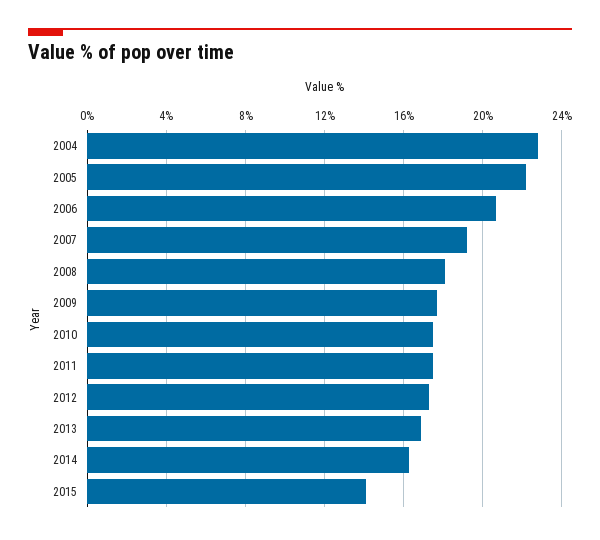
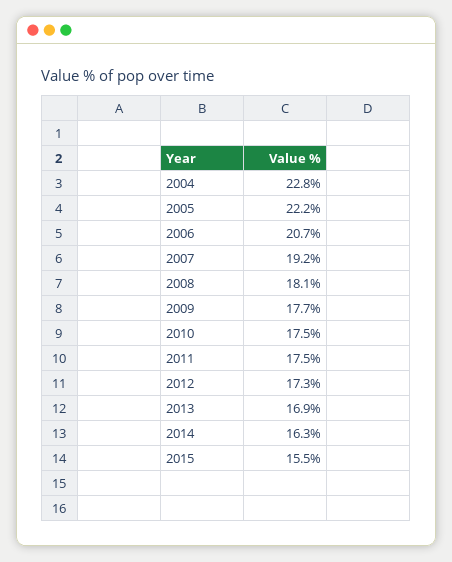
  {
    "2004": 22.8,
    "2005": 22.2,
    "2006": 20.7,
    "2007": 19.2,
    "2008": 18.1,
    "2009": 17.7,
    "2010": 17.5,
    "2011": 17.5,
    "2012": 17.3,
    "2013": 16.9,
    "2014": 16.3,
-   "2015": 14
+   "2015": 15.5
  }

